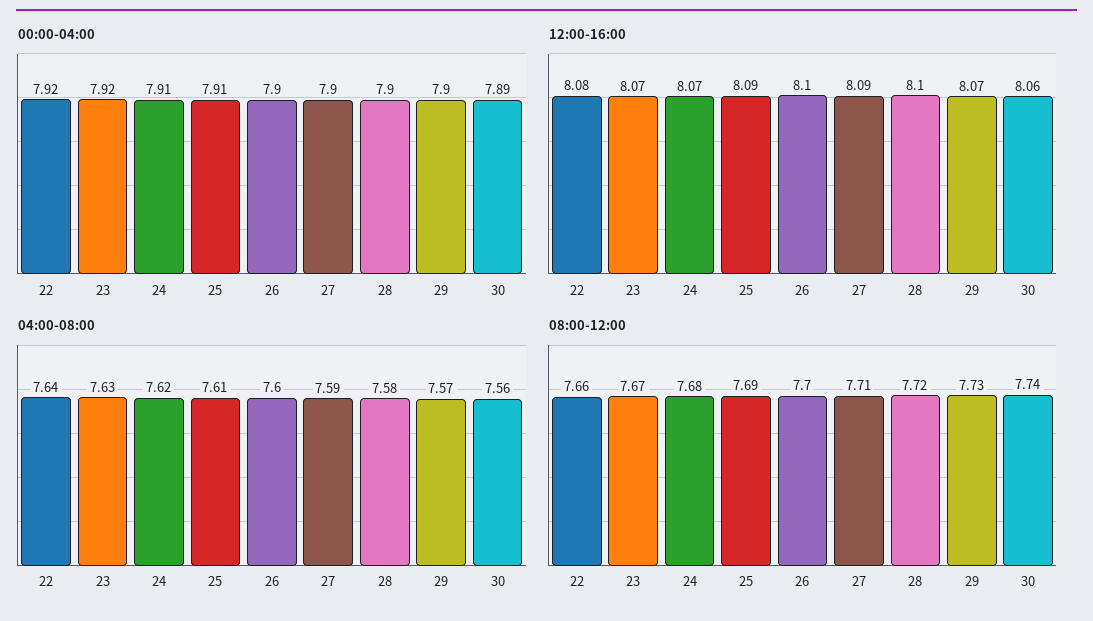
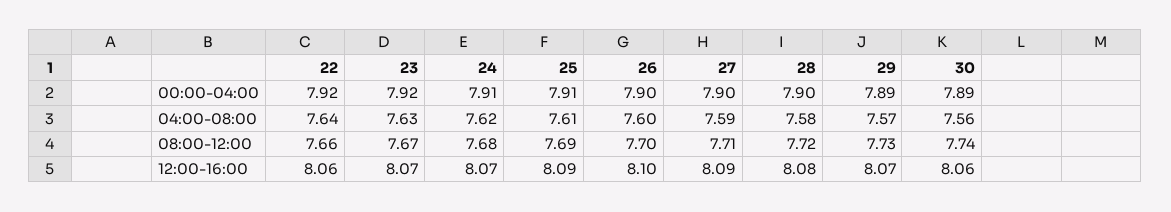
  {
    "00:00-04:00": {
      "22": 7.92,
      "23": 7.92,
      "24": 7.91,
      "25": 7.91,
      "26": 7.9,
      "27": 7.9,
      "28": 7.9,
-     "29": 7.9,
+     "29": 7.89,
      "30": 7.89
    },
    "12:00-16:00": {
-     "22": 8.08,
+     "22": 8.06,
      "23": 8.07,
      "24": 8.07,
      "25": 8.09,
      "26": 8.1,
      "27": 8.09,
-     "28": 8.1,
+     "28": 8.08,
      "29": 8.07,
      "30": 8.06
    },
    "04:00-08:00": {
      "22": 7.64,
      "23": 7.63,
      "24": 7.62,
      "25": 7.61,
      "26": 7.6,
      "27": 7.59,
      "28": 7.58,
      "29": 7.57,
      "30": 7.56
    },
    "08:00-12:00": {
      "22": 7.66,
      "23": 7.67,
      "24": 7.68,
      "25": 7.69,
      "26": 7.7,
      "27": 7.71,
      "28": 7.72,
      "29": 7.73,
      "30": 7.74
    }
  }

